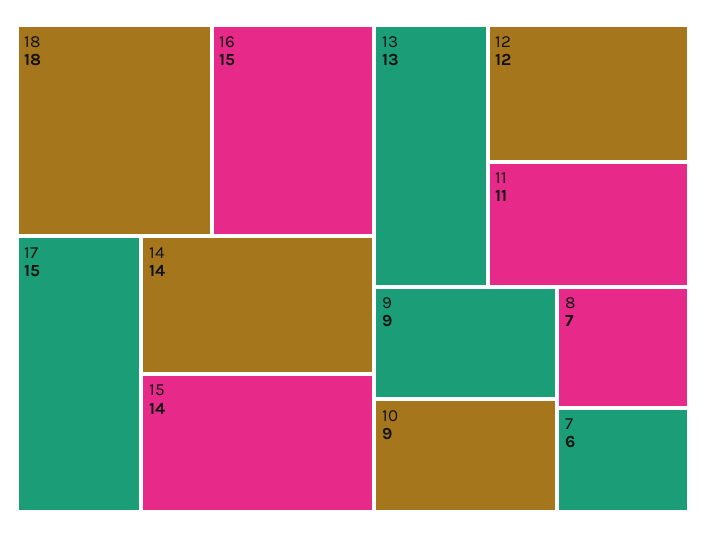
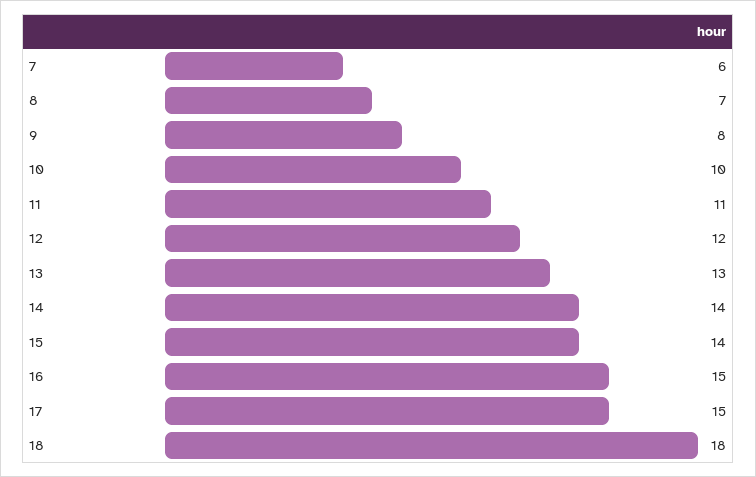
  {
    "18": 18,
    "16": 15,
    "17": 15,
    "14": 14,
    "15": 14,
    "13": 13,
    "12": 12,
    "11": 11,
-   "9": 9,
+   "9": 8,
-   "10": 9,
+   "10": 10,
    "8": 7,
    "7": 6
  }

